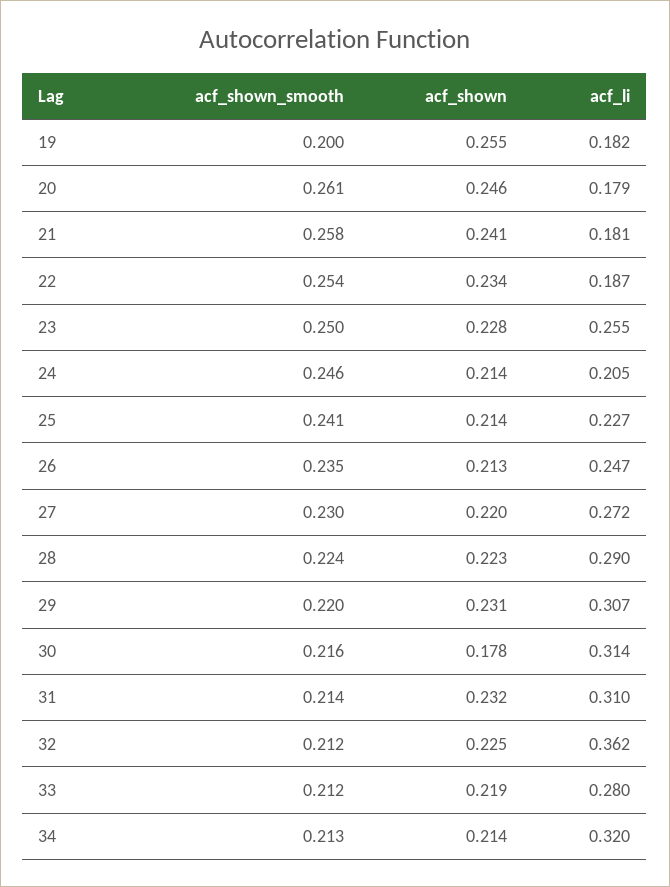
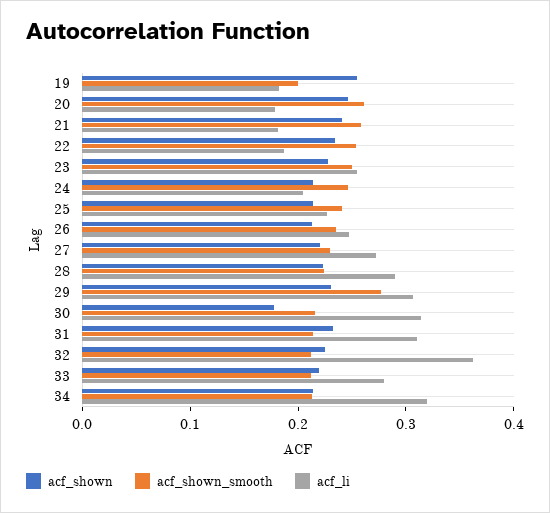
  {
    "acf_shown_smooth": {
      "19": 0.2,
      "20": 0.261,
      "21": 0.258,
      "22": 0.254,
      "23": 0.25,
      "24": 0.246,
      "25": 0.241,
      "26": 0.235,
      "27": 0.23,
      "28": 0.224,
-     "29": 0.22,
+     "29": 0.28,
      "30": 0.216,
      "31": 0.214,
      "32": 0.212,
      "33": 0.212,
      "34": 0.213
    },
    "acf_shown": {
      "19": 0.255,
      "20": 0.246,
      "21": 0.241,
      "22": 0.234,
      "23": 0.228,
      "24": 0.214,
      "25": 0.214,
      "26": 0.213,
      "27": 0.22,
      "28": 0.223,
      "29": 0.231,
      "30": 0.178,
      "31": 0.232,
      "32": 0.225,
      "33": 0.219,
      "34": 0.214
    },
    "acf_li": {
      "19": 0.182,
      "20": 0.179,
      "21": 0.181,
      "22": 0.187,
      "23": 0.255,
      "24": 0.205,
      "25": 0.227,
      "26": 0.247,
      "27": 0.272,
      "28": 0.29,
      "29": 0.307,
      "30": 0.314,
      "31": 0.31,
      "32": 0.362,
      "33": 0.28,
      "34": 0.32
    }
  }

